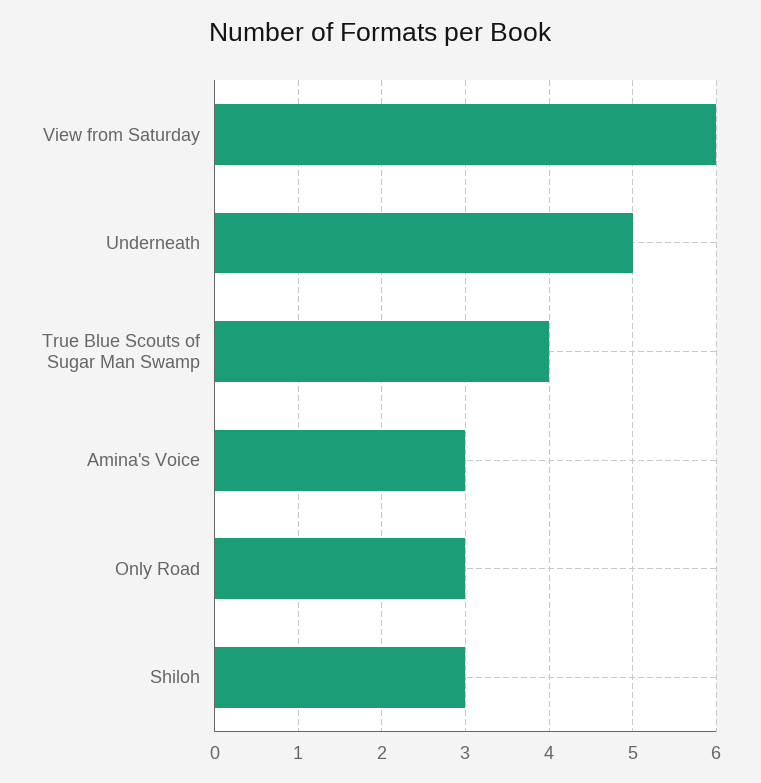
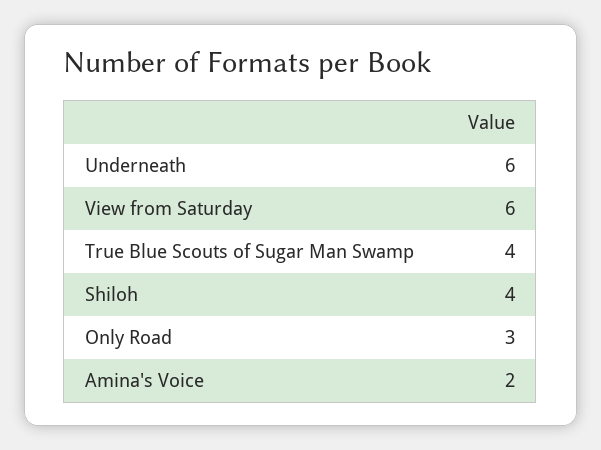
  {
    "View from Saturday": 6,
-   "Underneath": 5,
+   "Underneath": 6,
    "True Blue Scouts of Sugar Man Swamp": 4,
-   "Amina's Voice": 3,
+   "Amina's Voice": 2,
    "Only Road": 3,
-   "Shiloh": 3
+   "Shiloh": 4
  }

